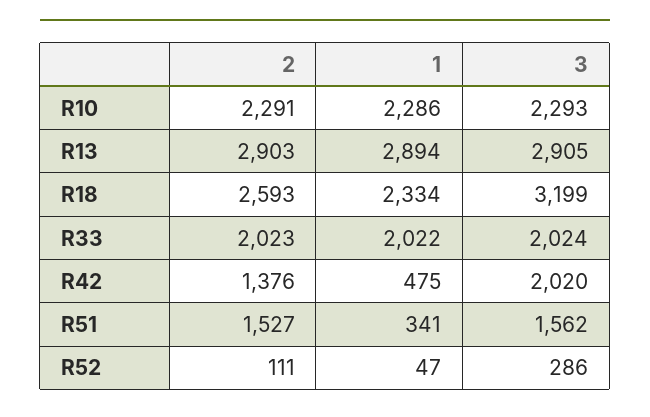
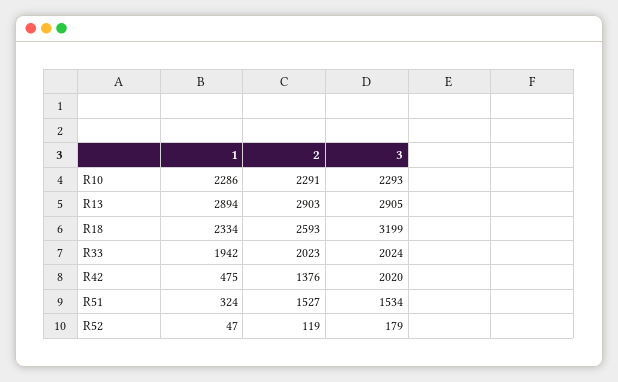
  {
    "2": {
      "R10": 2291,
      "R13": 2903,
      "R18": 2593,
      "R33": 2023,
      "R42": 1376,
      "R51": 1527,
-     "R52": 111
+     "R52": 119
    },
    "1": {
      "R10": 2286,
      "R13": 2894,
      "R18": 2334,
-     "R33": 2022,
+     "R33": 1942,
      "R42": 475,
-     "R51": 341,
+     "R51": 324,
      "R52": 47
    },
    "3": {
      "R10": 2293,
      "R13": 2905,
      "R18": 3199,
      "R33": 2024,
      "R42": 2020,
-     "R51": 1562,
+     "R51": 1534,
-     "R52": 286
+     "R52": 179
    }
  }

